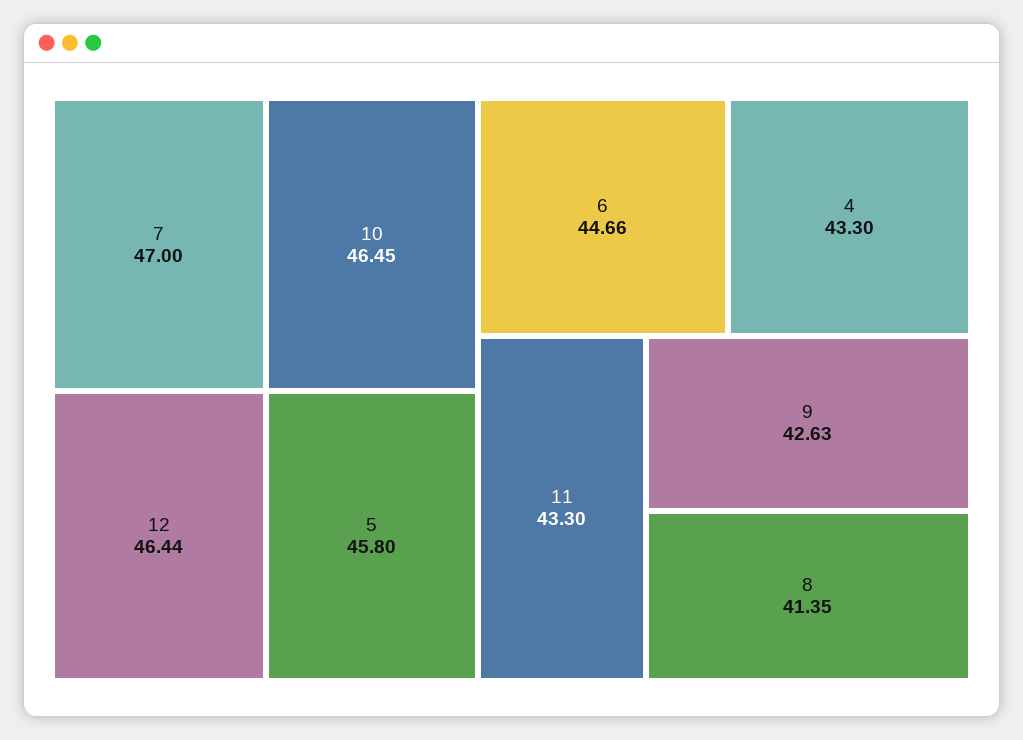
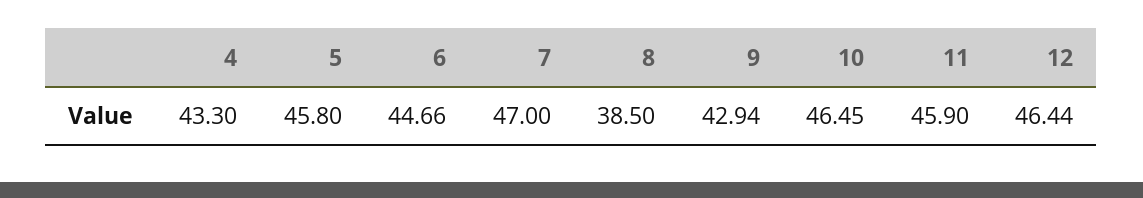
  {
    "7": 47,
    "10": 46.45,
    "12": 46.44,
    "5": 45.8,
    "6": 44.66,
    "4": 43.3,
-   "11": 43.3,
+   "11": 45.9,
-   "9": 42.63,
+   "9": 42.94,
-   "8": 41.35
+   "8": 38.5
  }

